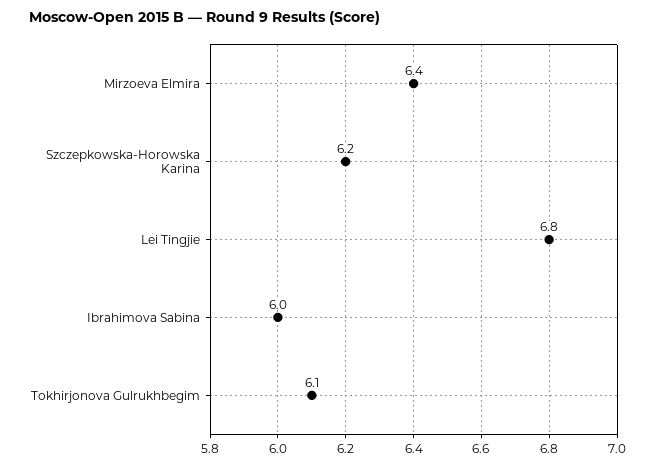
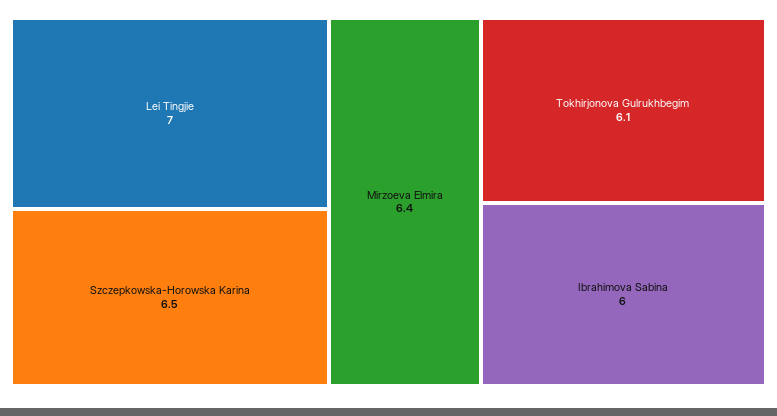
  {
    "Mirzoeva Elmira": 6.4,
-   "Szczepkowska-Horowska Karina": 6.2,
+   "Szczepkowska-Horowska Karina": 6.5,
-   "Lei Tingjie": 6.8,
+   "Lei Tingjie": 7,
    "Ibrahimova Sabina": 6,
    "Tokhirjonova Gulrukhbegim": 6.1
  }

